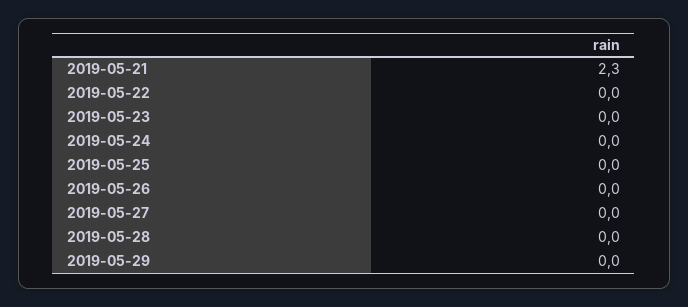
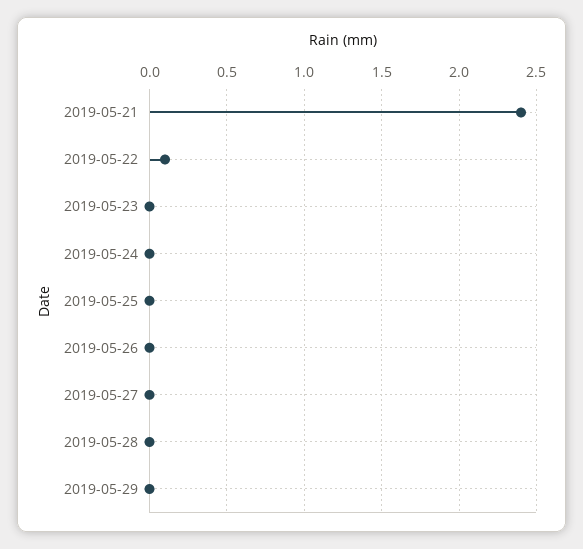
  {
-   "2019-05-21": 2.3,
+   "2019-05-21": 2.4,
-   "2019-05-22": 0,
+   "2019-05-22": 0.1,
    "2019-05-23": 0,
    "2019-05-24": 0,
    "2019-05-25": 0,
    "2019-05-26": 0,
    "2019-05-27": 0,
    "2019-05-28": 0,
    "2019-05-29": 0
  }

